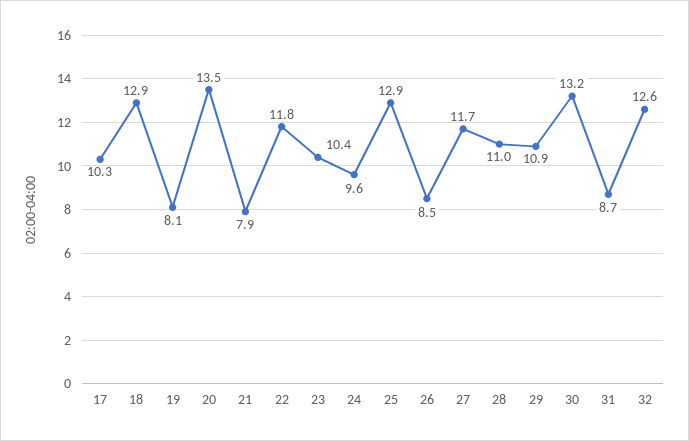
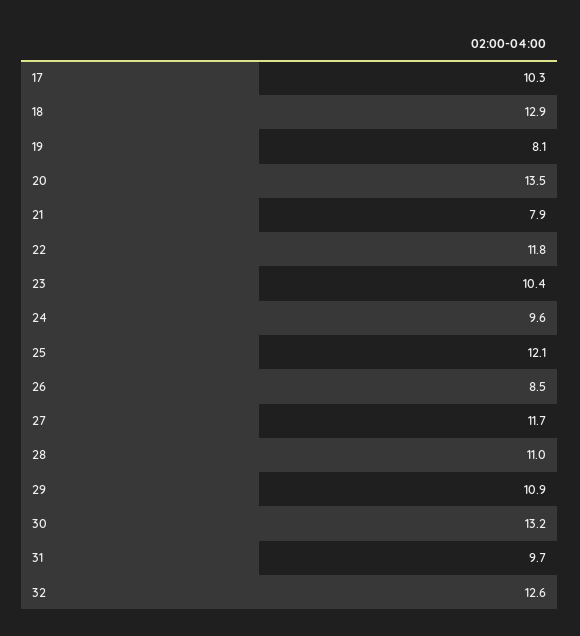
  {
    "17": 10.3,
    "18": 12.9,
    "19": 8.1,
    "20": 13.5,
    "21": 7.9,
    "22": 11.8,
    "23": 10.4,
    "24": 9.6,
-   "25": 12.9,
+   "25": 12.1,
    "26": 8.5,
    "27": 11.7,
    "28": 11,
    "29": 10.9,
    "30": 13.2,
-   "31": 8.7,
+   "31": 9.7,
    "32": 12.6
  }

